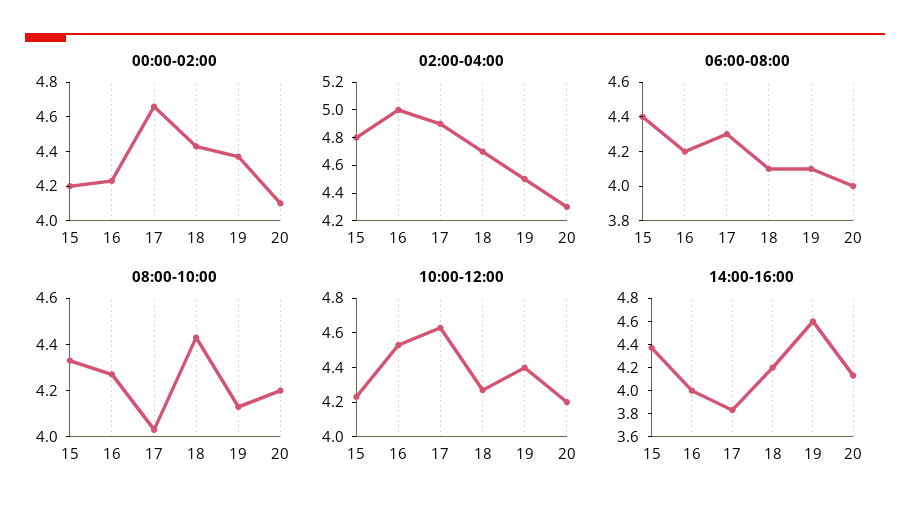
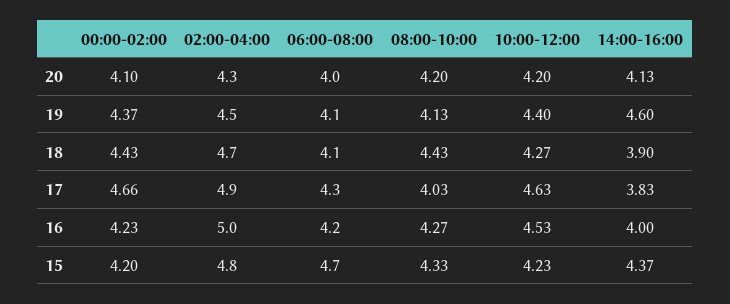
  {
    "00:00-02:00": {
      "15": 4.2,
      "16": 4.23,
      "17": 4.66,
      "18": 4.43,
      "19": 4.37,
      "20": 4.1
    },
    "02:00-04:00": {
      "15": 4.8,
      "16": 5,
      "17": 4.9,
      "18": 4.7,
      "19": 4.5,
      "20": 4.3
    },
    "06:00-08:00": {
-     "15": 4.4,
+     "15": 4.7,
      "16": 4.2,
      "17": 4.3,
      "18": 4.1,
      "19": 4.1,
      "20": 4
    },
    "08:00-10:00": {
      "15": 4.33,
      "16": 4.27,
      "17": 4.03,
      "18": 4.43,
      "19": 4.13,
      "20": 4.2
    },
    "10:00-12:00": {
      "15": 4.23,
      "16": 4.53,
      "17": 4.63,
      "18": 4.27,
      "19": 4.4,
      "20": 4.2
    },
    "14:00-16:00": {
      "15": 4.37,
      "16": 4,
      "17": 3.83,
-     "18": 4.2,
+     "18": 3.9,
      "19": 4.6,
      "20": 4.13
    }
  }

